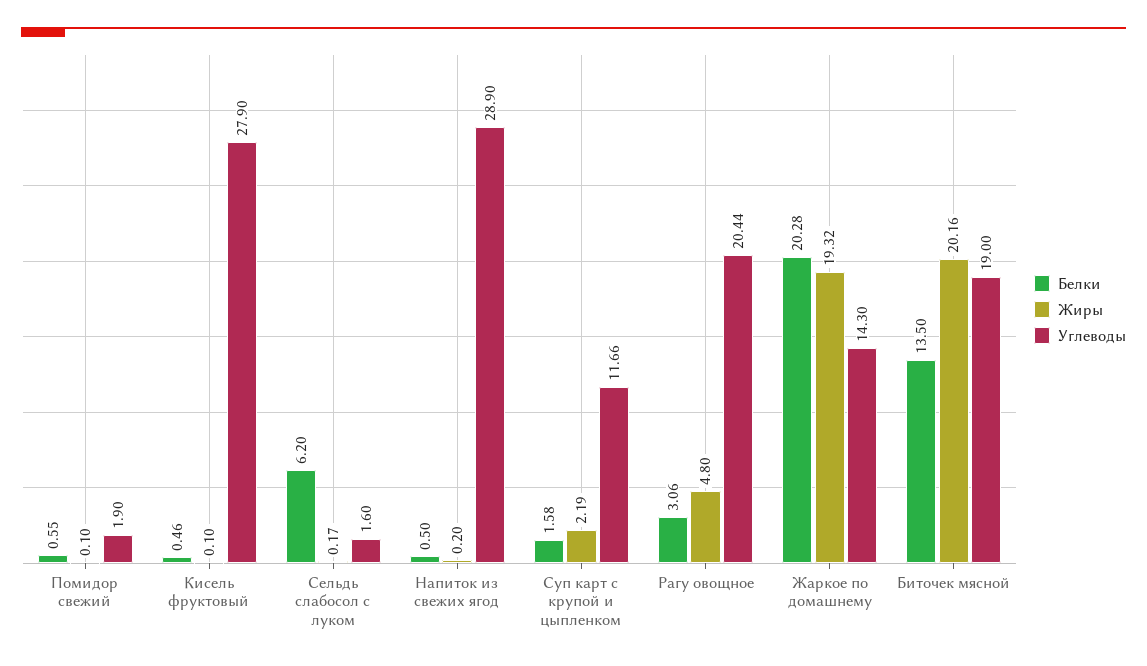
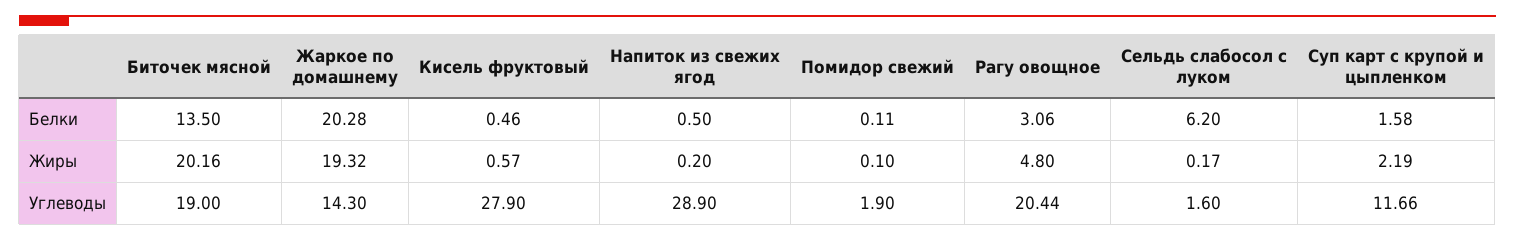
  {
    "Белки": {
-     "Помидор свежий": 0.55,
+     "Помидор свежий": 0.11,
      "Кисель фруктовый": 0.46,
      "Сельдь слабосол с луком": 6.2,
      "Напиток из свежих ягод": 0.5,
      "Суп карт с крупой и цыпленком": 1.58,
      "Рагу овощное": 3.06,
      "Жаркое по домашнему": 20.28,
      "Биточек мясной": 13.5
    },
    "Жиры": {
      "Помидор свежий": 0.1,
-     "Кисель фруктовый": 0.1,
+     "Кисель фруктовый": 0.57,
      "Сельдь слабосол с луком": 0.17,
      "Напиток из свежих ягод": 0.2,
      "Суп карт с крупой и цыпленком": 2.19,
      "Рагу овощное": 4.8,
      "Жаркое по домашнему": 19.32,
      "Биточек мясной": 20.16
    },
    "Углеводы": {
      "Помидор свежий": 1.9,
      "Кисель фруктовый": 27.9,
      "Сельдь слабосол с луком": 1.6,
      "Напиток из свежих ягод": 28.9,
      "Суп карт с крупой и цыпленком": 11.66,
      "Рагу овощное": 20.44,
      "Жаркое по домашнему": 14.3,
      "Биточек мясной": 19
    }
  }

